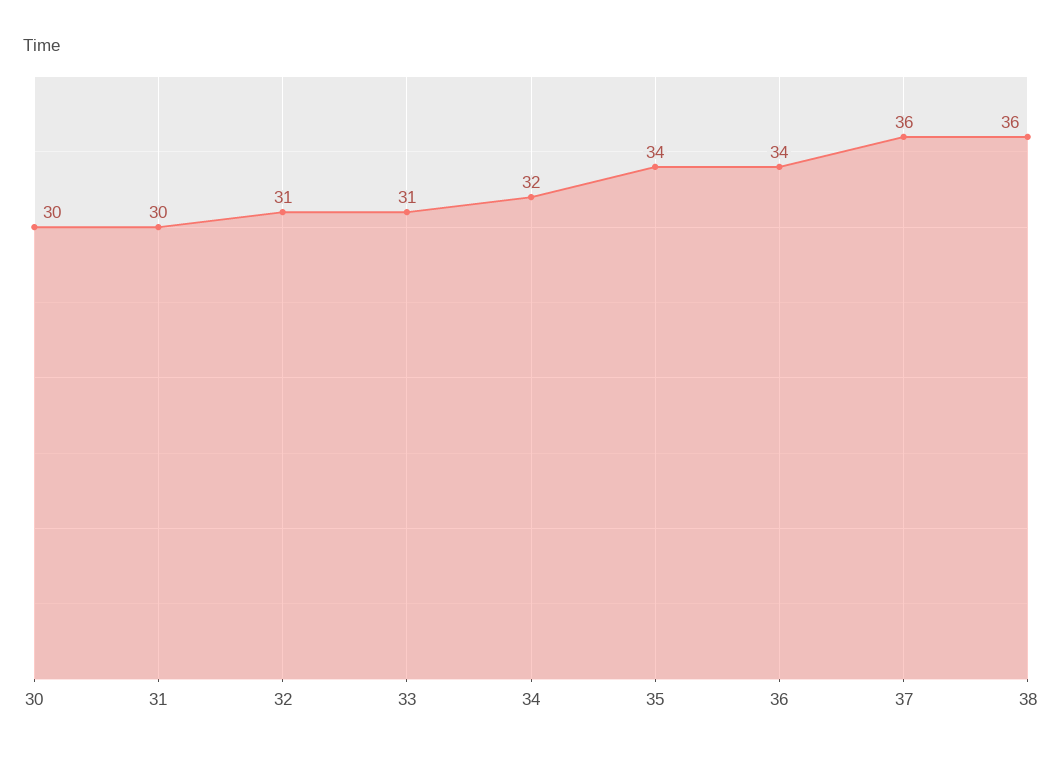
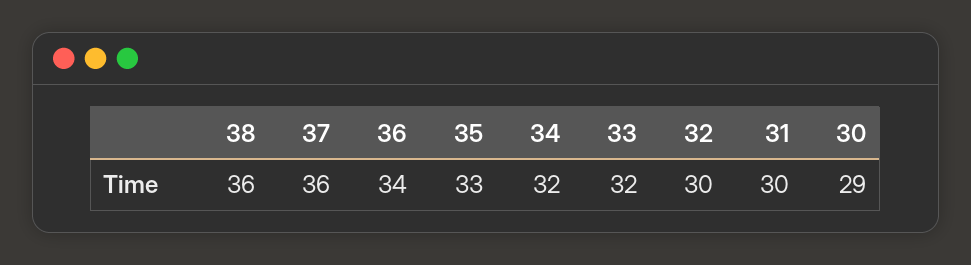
  {
-   "30": 30,
+   "30": 29,
    "31": 30,
-   "32": 31,
+   "32": 30,
-   "33": 31,
+   "33": 32,
    "34": 32,
-   "35": 34,
+   "35": 33,
    "36": 34,
    "37": 36,
    "38": 36
  }

